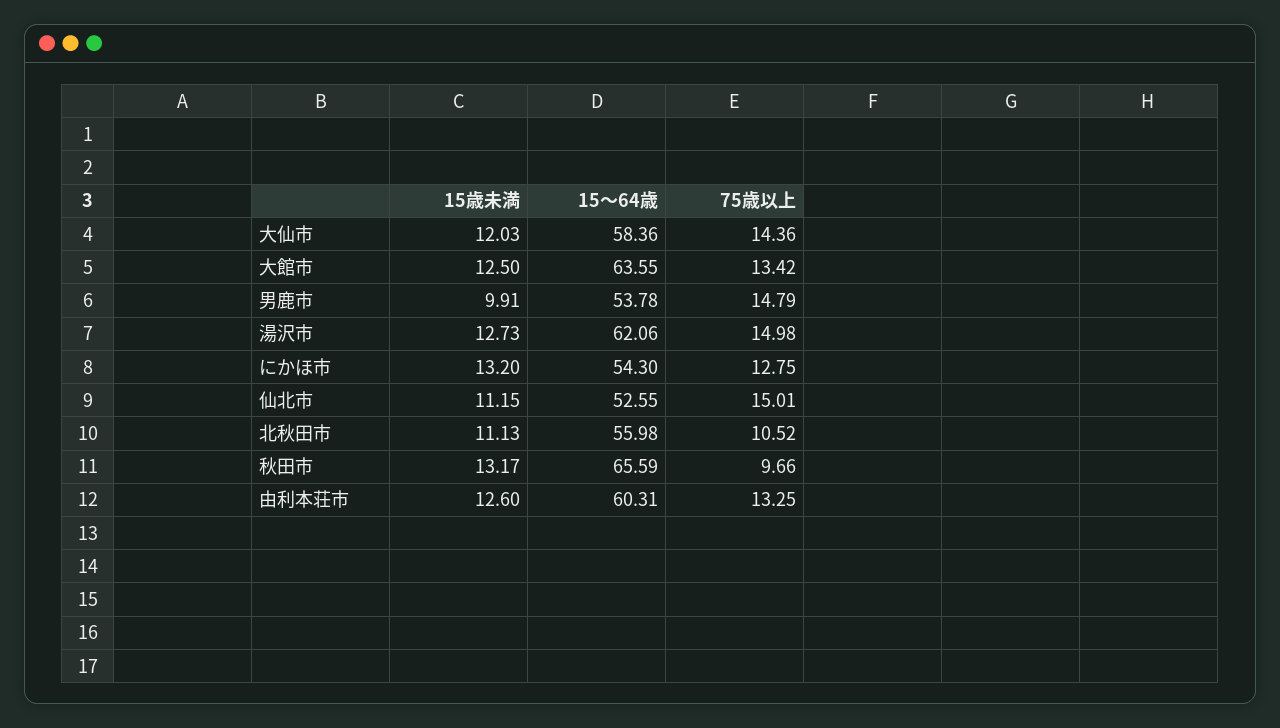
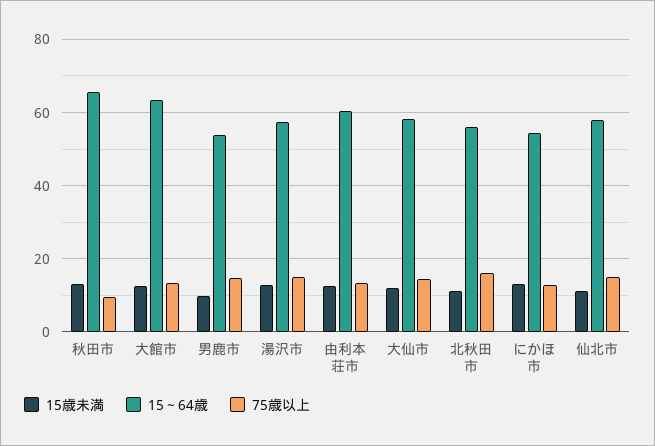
  {
    "15歳未満": {
      "大仙市": 12.03,
      "大館市": 12.5,
      "男鹿市": 9.91,
      "湯沢市": 12.73,
      "にかほ市": 13.2,
      "仙北市": 11.15,
      "北秋田市": 11.13,
      "秋田市": 13.17,
      "由利本荘市": 12.6
    },
    "15～64歳": {
      "大仙市": 58.36,
      "大館市": 63.55,
      "男鹿市": 53.78,
-     "湯沢市": 62.06,
+     "湯沢市": 58,
      "にかほ市": 54.3,
-     "仙北市": 52.55,
+     "仙北市": 58,
      "北秋田市": 55.98,
      "秋田市": 65.59,
      "由利本荘市": 60.31
    },
    "75歳以上": {
      "大仙市": 14.36,
      "大館市": 13.42,
      "男鹿市": 14.79,
      "湯沢市": 14.98,
      "にかほ市": 12.75,
      "仙北市": 15.01,
-     "北秋田市": 10.52,
+     "北秋田市": 16,
      "秋田市": 9.66,
      "由利本荘市": 13.25
    }
  }

